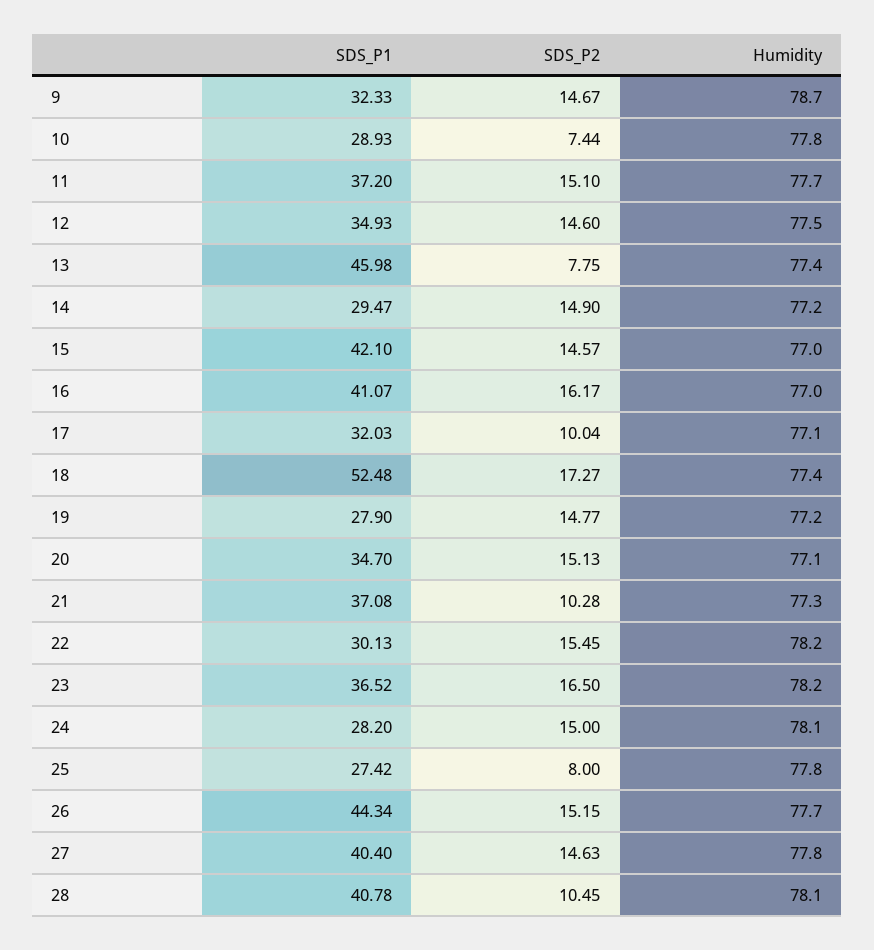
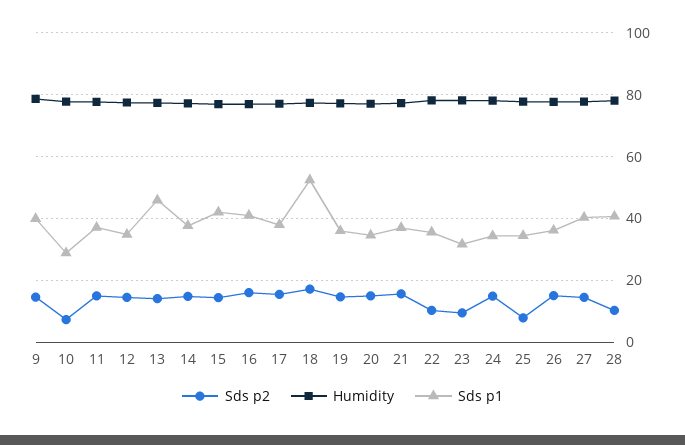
  {
    "SDS_P1": {
-     "9": 32.33,
+     "9": 40,
      "10": 28.93,
      "11": 37.2,
      "12": 34.93,
      "13": 45.98,
-     "14": 29.47,
+     "14": 38,
      "15": 42.1,
      "16": 41.07,
-     "17": 32.03,
+     "17": 38,
      "18": 52.48,
-     "19": 27.9,
+     "19": 36,
      "20": 34.7,
      "21": 37.08,
-     "22": 30.13,
+     "22": 36,
-     "23": 36.52,
+     "23": 32,
-     "24": 28.2,
+     "24": 34,
-     "25": 27.42,
+     "25": 34,
-     "26": 44.34,
+     "26": 36,
      "27": 40.4,
      "28": 40.78
    },
    "SDS_P2": {
      "9": 14.67,
      "10": 7.44,
      "11": 15.1,
      "12": 14.6,
-     "13": 7.75,
+     "13": 14,
      "14": 14.9,
      "15": 14.57,
      "16": 16.17,
-     "17": 10.04,
+     "17": 16,
      "18": 17.27,
      "19": 14.77,
      "20": 15.13,
-     "21": 10.28,
+     "21": 16,
-     "22": 15.45,
+     "22": 10,
-     "23": 16.5,
+     "23": 10,
      "24": 15,
      "25": 8,
      "26": 15.15,
      "27": 14.63,
      "28": 10.45
    },
    "Humidity": {
      "9": 78.7,
      "10": 77.8,
      "11": 77.7,
      "12": 77.5,
      "13": 77.4,
      "14": 77.2,
      "15": 77,
      "16": 77,
      "17": 77.1,
      "18": 77.4,
      "19": 77.2,
      "20": 77.1,
      "21": 77.3,
      "22": 78.2,
      "23": 78.2,
      "24": 78.1,
      "25": 77.8,
      "26": 77.7,
      "27": 77.8,
      "28": 78.1
    }
  }

